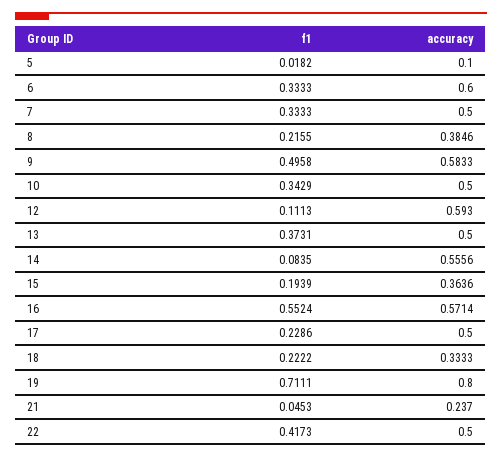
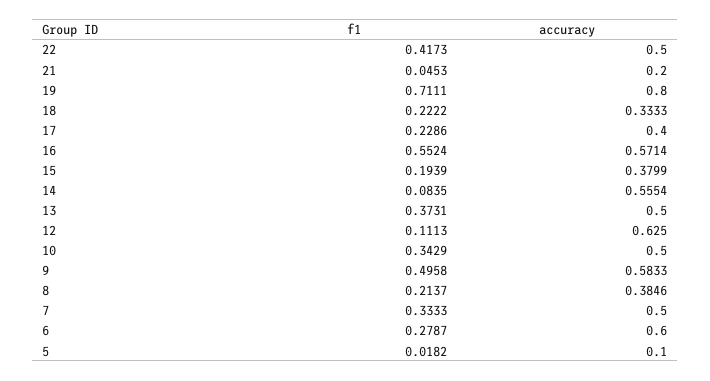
  {
    "f1": {
      "5": 0.0182,
-     "6": 0.3333,
+     "6": 0.2787,
      "7": 0.3333,
-     "8": 0.2155,
+     "8": 0.2137,
      "9": 0.4958,
      "10": 0.3429,
      "12": 0.1113,
      "13": 0.3731,
      "14": 0.0835,
      "15": 0.1939,
      "16": 0.5524,
      "17": 0.2286,
      "18": 0.2222,
      "19": 0.7111,
      "21": 0.0453,
      "22": 0.4173
    },
    "accuracy": {
      "5": 0.1,
      "6": 0.6,
      "7": 0.5,
      "8": 0.3846,
      "9": 0.5833,
      "10": 0.5,
-     "12": 0.593,
+     "12": 0.625,
      "13": 0.5,
-     "14": 0.5556,
+     "14": 0.5554,
-     "15": 0.3636,
+     "15": 0.3799,
      "16": 0.5714,
-     "17": 0.5,
+     "17": 0.4,
      "18": 0.3333,
      "19": 0.8,
-     "21": 0.237,
+     "21": 0.2,
      "22": 0.5
    }
  }

